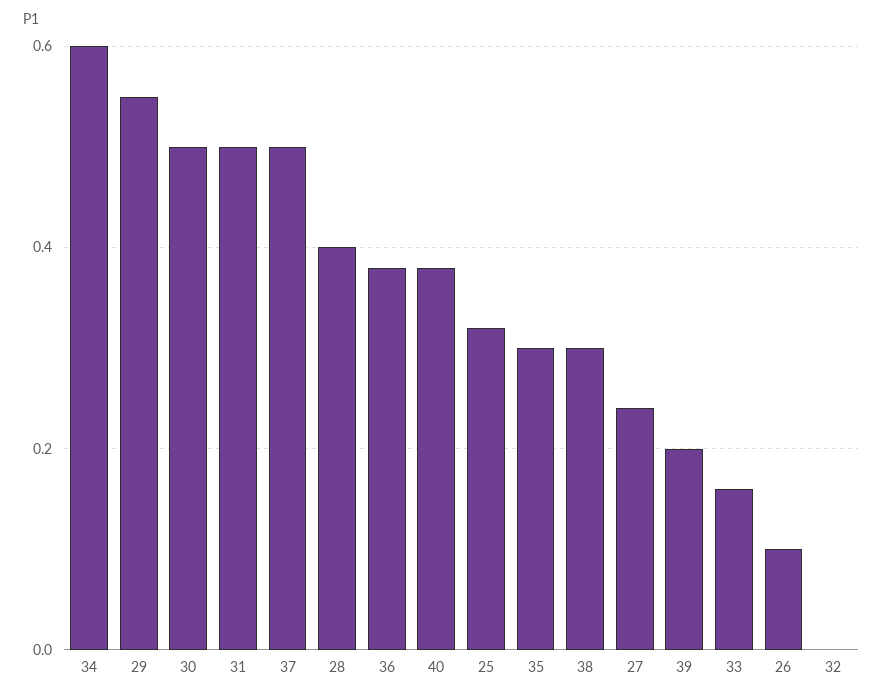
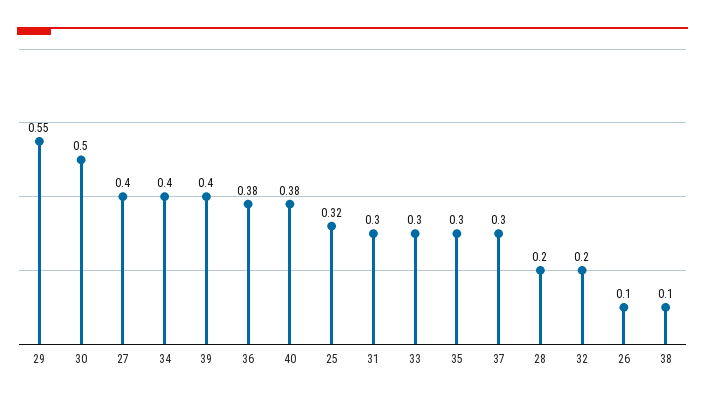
  {
-   "34": 0.6,
+   "34": 0.4,
    "29": 0.55,
    "30": 0.5,
-   "31": 0.5,
+   "31": 0.3,
-   "37": 0.5,
+   "37": 0.3,
-   "28": 0.4,
+   "28": 0.2,
    "36": 0.38,
    "40": 0.38,
    "25": 0.32,
    "35": 0.3,
-   "38": 0.3,
+   "38": 0.1,
-   "27": 0.25,
+   "27": 0.4,
-   "39": 0.2,
+   "39": 0.4,
-   "33": 0.15,
+   "33": 0.3,
    "26": 0.1,
-   "32": 0
+   "32": 0.2
  }

